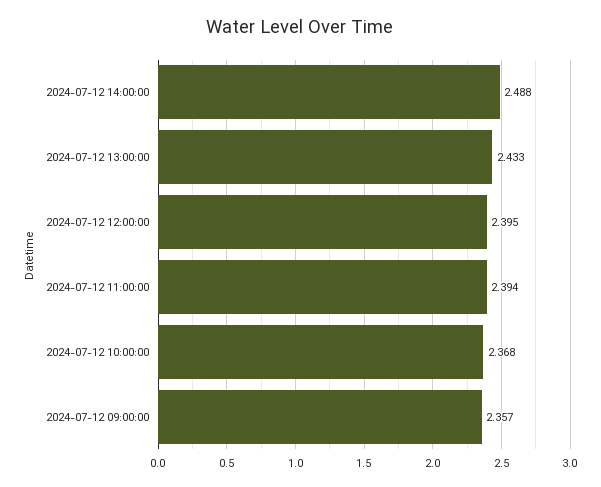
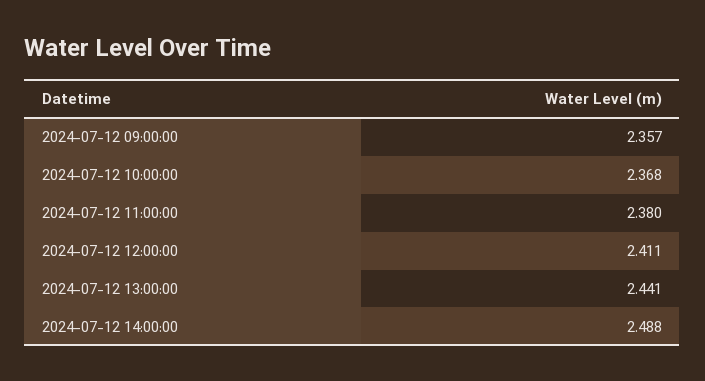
  {
    "2024-07-12 14:00:00": 2.488,
-   "2024-07-12 13:00:00": 2.433,
+   "2024-07-12 13:00:00": 2.441,
-   "2024-07-12 12:00:00": 2.395,
+   "2024-07-12 12:00:00": 2.411,
-   "2024-07-12 11:00:00": 2.394,
+   "2024-07-12 11:00:00": 2.38,
    "2024-07-12 10:00:00": 2.368,
    "2024-07-12 09:00:00": 2.357
  }

